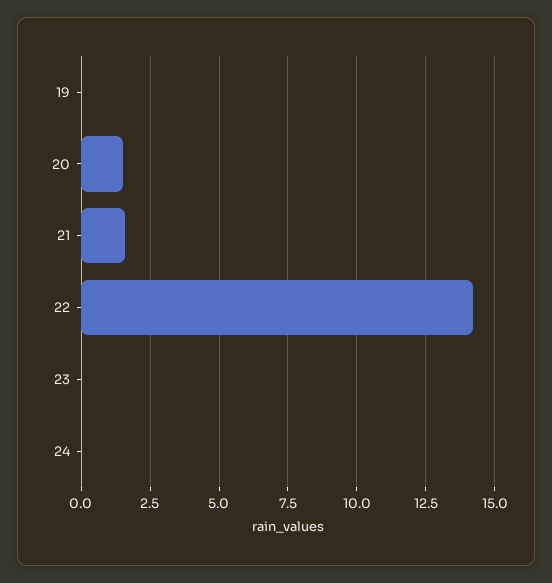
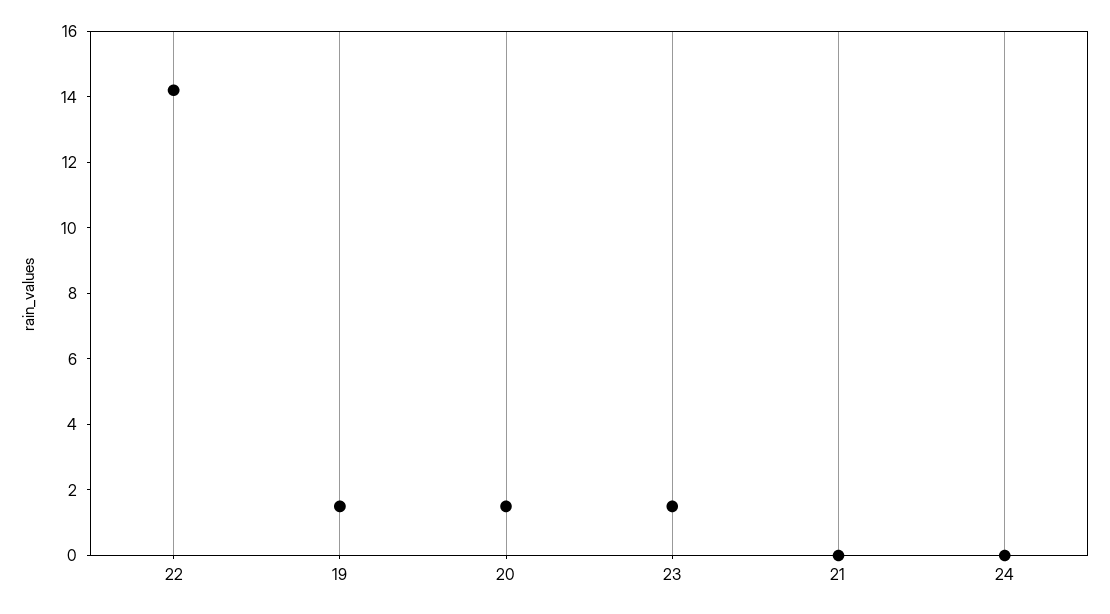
  {
-   "19": 0,
+   "19": 1.5,
    "20": 1.5,
-   "21": 1.5,
+   "21": 0,
    "22": 14,
-   "23": 0,
+   "23": 1.5,
    "24": 0
  }

